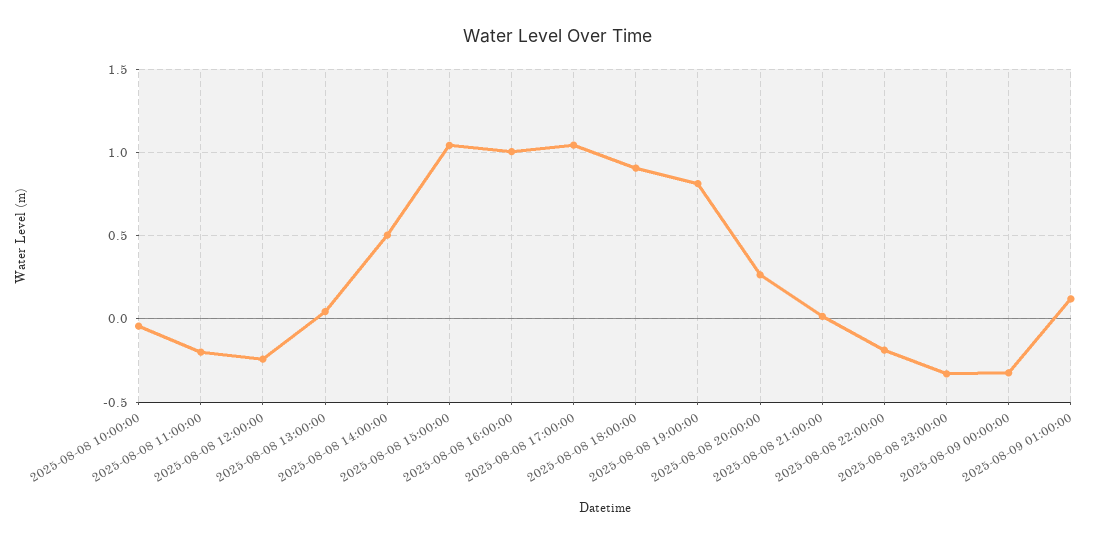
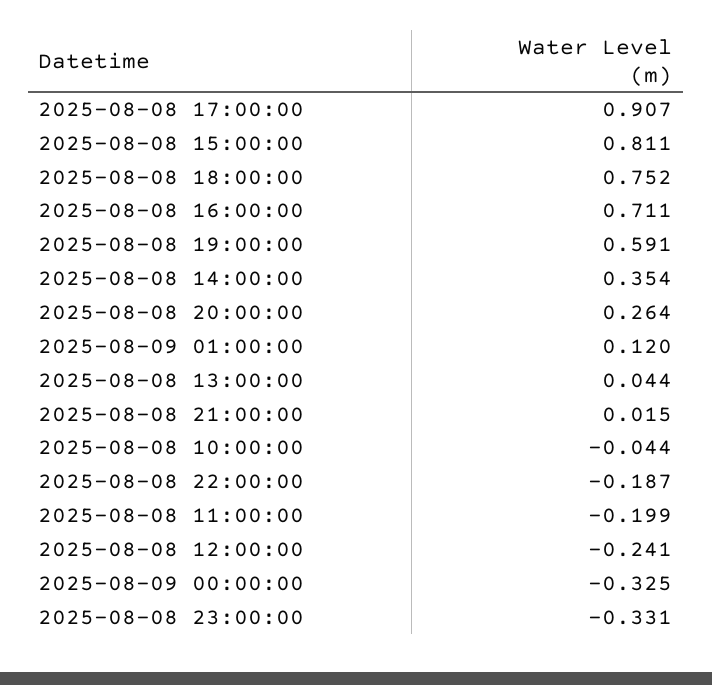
  {
    "2025-08-08 10:00:00": -0.044,
    "2025-08-08 11:00:00": -0.199,
    "2025-08-08 12:00:00": -0.241,
    "2025-08-08 13:00:00": 0.044,
-   "2025-08-08 14:00:00": 0.5,
+   "2025-08-08 14:00:00": 0.354,
-   "2025-08-08 15:00:00": 1.05,
+   "2025-08-08 15:00:00": 0.811,
-   "2025-08-08 16:00:00": 1,
+   "2025-08-08 16:00:00": 0.711,
-   "2025-08-08 17:00:00": 1.05,
+   "2025-08-08 17:00:00": 0.907,
-   "2025-08-08 18:00:00": 0.9,
+   "2025-08-08 18:00:00": 0.752,
-   "2025-08-08 19:00:00": 0.8,
+   "2025-08-08 19:00:00": 0.591,
    "2025-08-08 20:00:00": 0.264,
    "2025-08-08 21:00:00": 0.015,
    "2025-08-08 22:00:00": -0.187,
    "2025-08-08 23:00:00": -0.331,
    "2025-08-09 00:00:00": -0.325,
    "2025-08-09 01:00:00": 0.12
  }

